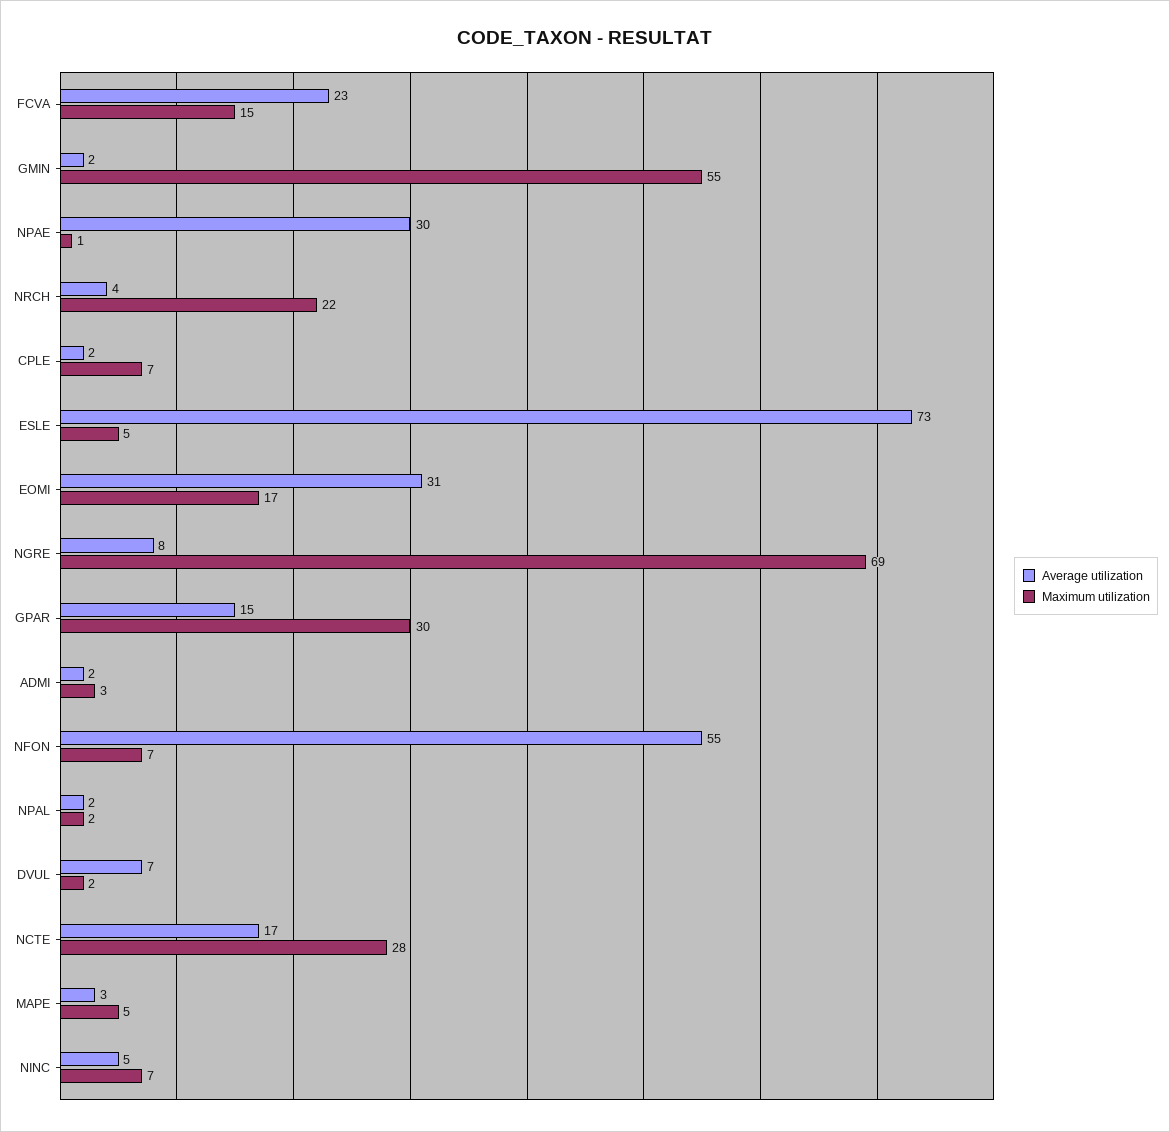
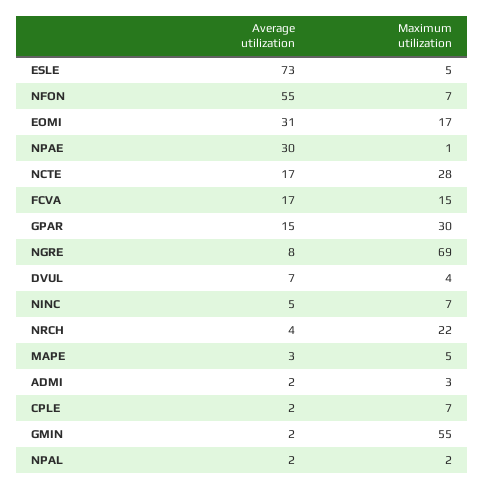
  {
    "Average utilization": {
-     "FCVA": 23,
+     "FCVA": 17,
      "GMIN": 2,
      "NPAE": 30,
      "NRCH": 4,
      "CPLE": 2,
      "ESLE": 73,
      "EOMI": 31,
      "NGRE": 8,
      "GPAR": 15,
      "ADMI": 2,
      "NFON": 55,
      "NPAL": 2,
      "DVUL": 7,
      "NCTE": 17,
      "MAPE": 3,
      "NINC": 5
    },
    "Maximum utilization": {
      "FCVA": 15,
      "GMIN": 55,
      "NPAE": 1,
      "NRCH": 22,
      "CPLE": 7,
      "ESLE": 5,
      "EOMI": 17,
      "NGRE": 69,
      "GPAR": 30,
      "ADMI": 3,
      "NFON": 7,
      "NPAL": 2,
-     "DVUL": 2,
+     "DVUL": 4,
      "NCTE": 28,
      "MAPE": 5,
      "NINC": 7
    }
  }

